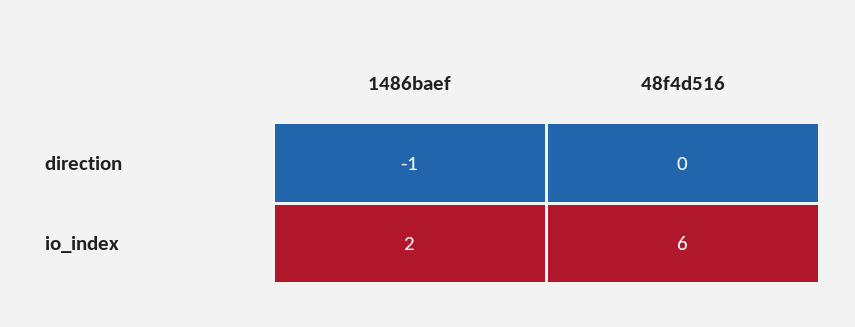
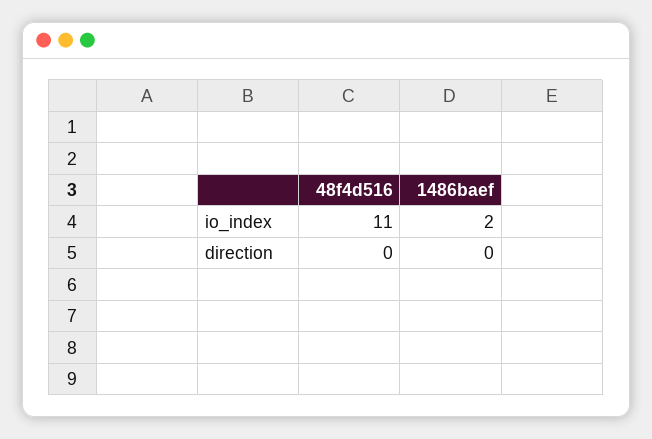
  {
    "1486baef": {
-     "direction": -1,
+     "direction": 0,
      "io_index": 2
    },
    "48f4d516": {
      "direction": 0,
-     "io_index": 6
+     "io_index": 11
    }
  }

